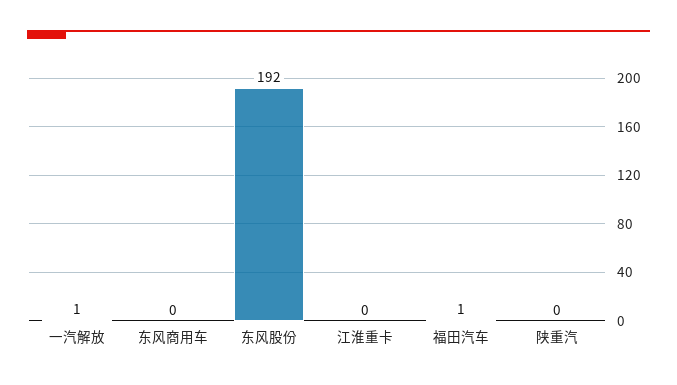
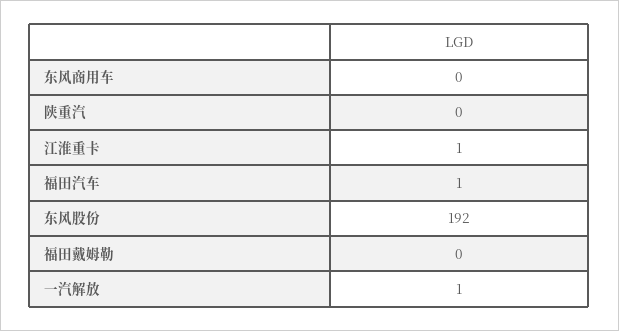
  {
    "一汽解放": 1,
    "东风商用车": 0,
    "东风股份": 192,
-   "江淮重卡": 0,
+   "江淮重卡": 1,
    "福田汽车": 1,
-   "陕重汽": 0
+   "陕重汽": 0,
+   "福田戴姆勒": 0
  }

